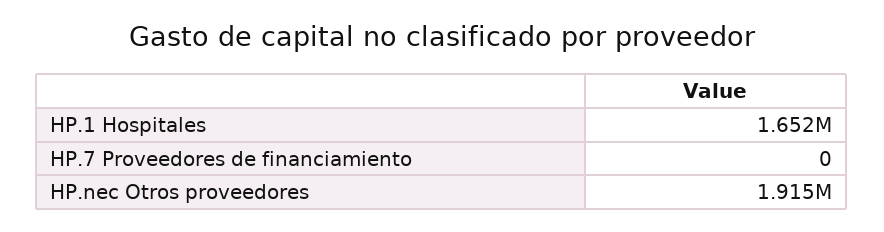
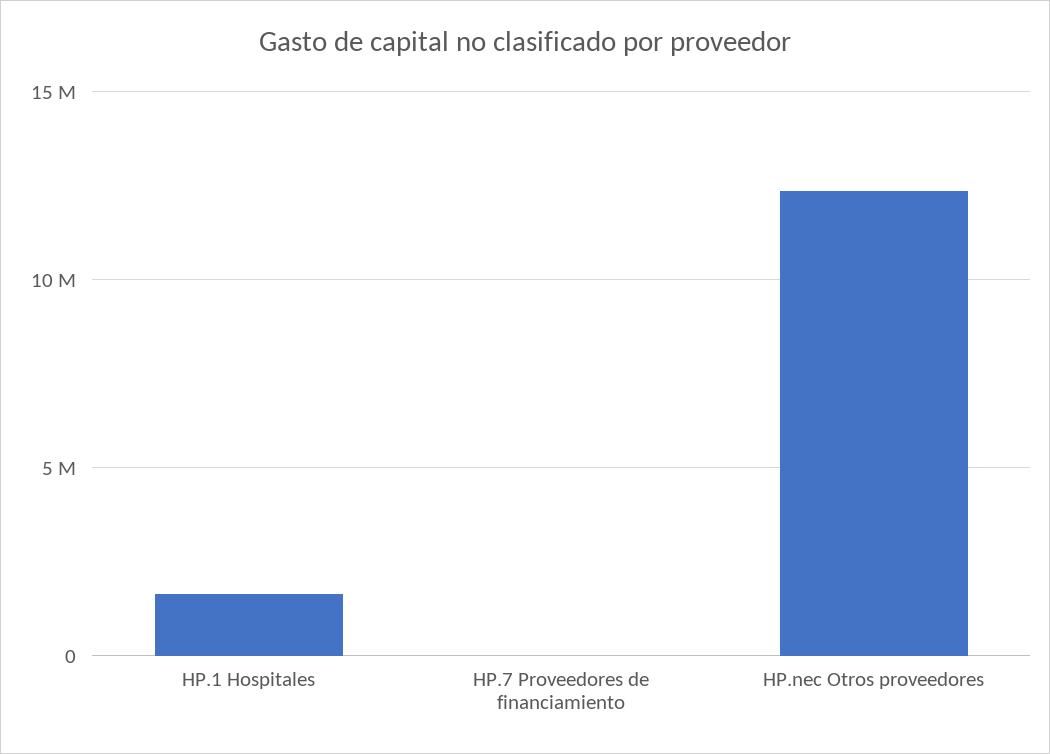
  {
    "HP.1 Hospitales": 1652000,
    "HP.7 Proveedores de financiamiento": 0,
-   "HP.nec Otros proveedores": 1915000
+   "HP.nec Otros proveedores": 12500000
  }

